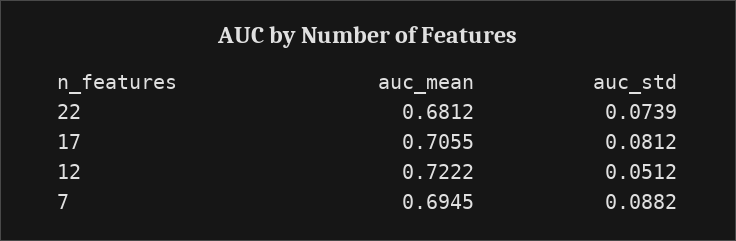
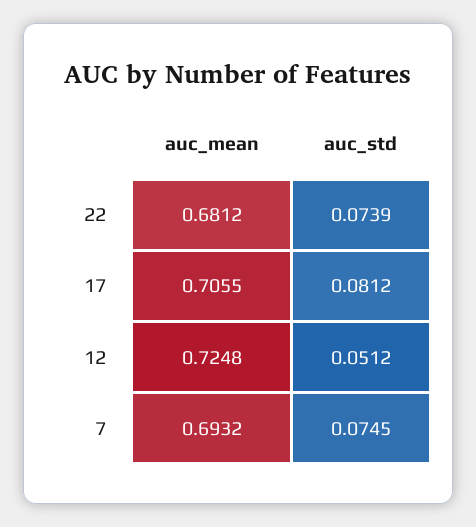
  {
    "auc_mean": {
      "22": 0.6812,
      "17": 0.7055,
-     "12": 0.7222,
+     "12": 0.7248,
-     "7": 0.6945
+     "7": 0.6932
    },
    "auc_std": {
      "22": 0.0739,
      "17": 0.0812,
      "12": 0.0512,
-     "7": 0.0882
+     "7": 0.0745
    }
  }

